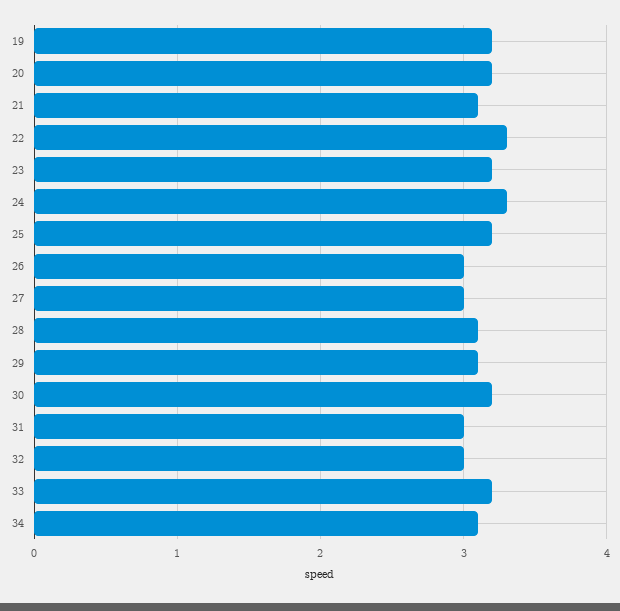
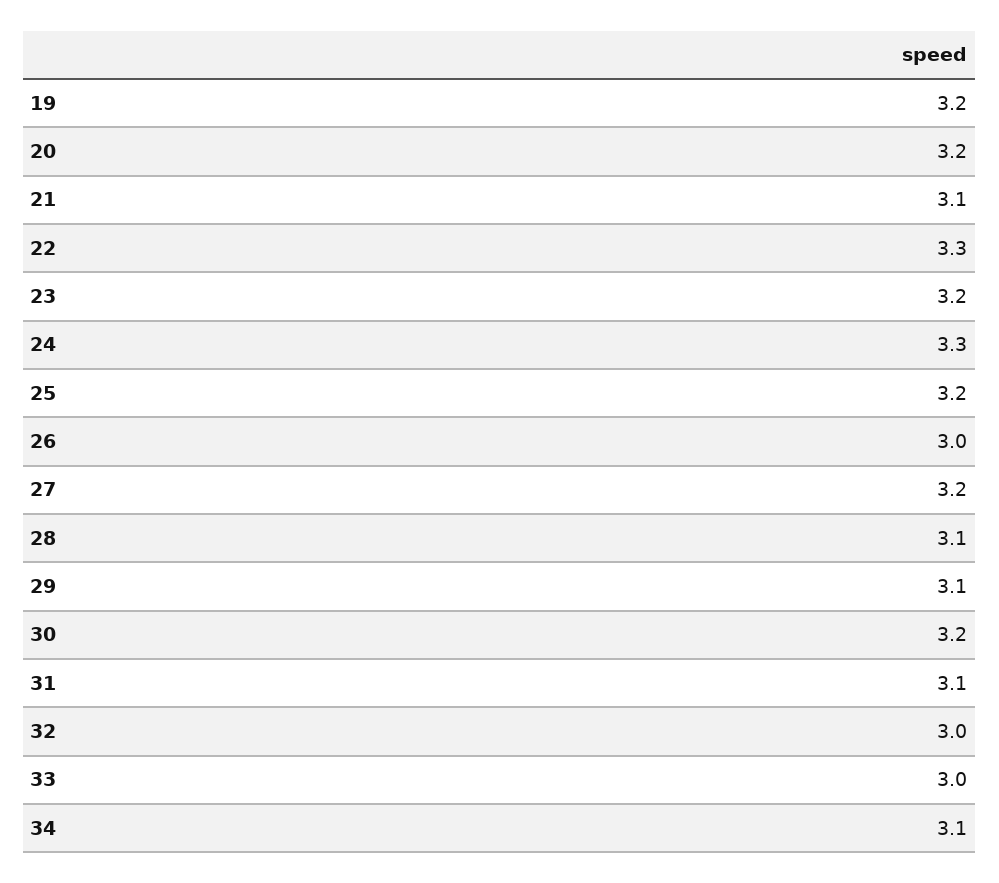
  {
    "19": 3.2,
    "20": 3.2,
    "21": 3.1,
    "22": 3.3,
    "23": 3.2,
    "24": 3.3,
    "25": 3.2,
    "26": 3,
-   "27": 3,
+   "27": 3.2,
    "28": 3.1,
    "29": 3.1,
    "30": 3.2,
-   "31": 3,
+   "31": 3.1,
    "32": 3,
-   "33": 3.2,
+   "33": 3,
    "34": 3.1
  }

